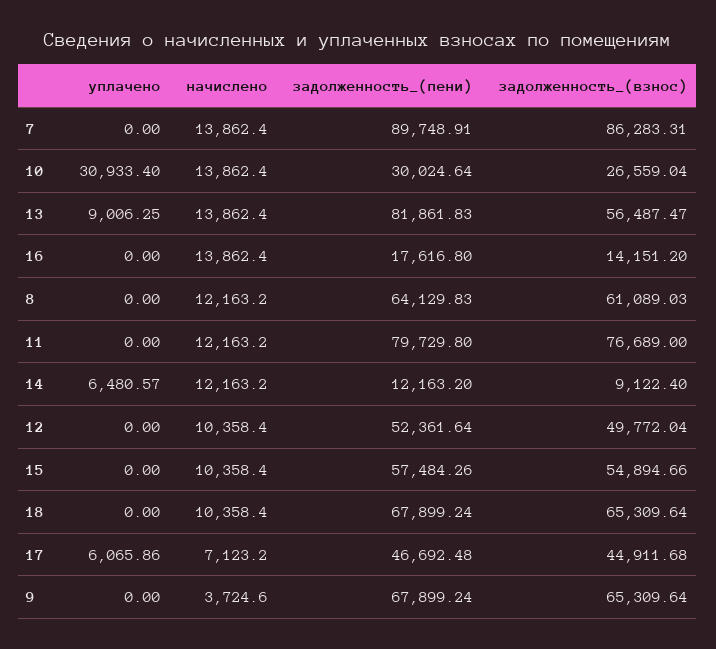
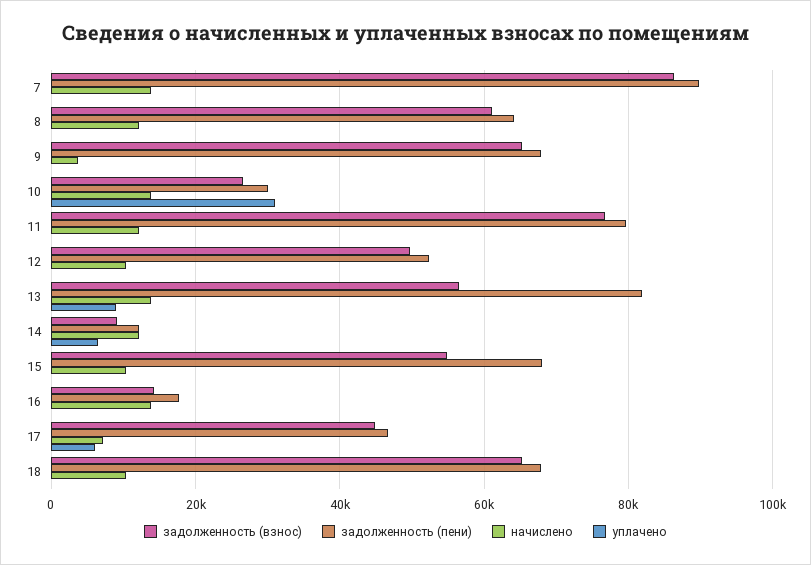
  {
    "уплачено": {
      "7": 0,
      "10": 30933.4,
      "13": 9006.25,
      "16": 0,
      "8": 0,
      "11": 0,
      "14": 6480.57,
      "12": 0,
      "15": 0,
      "18": 0,
      "17": 6065.86,
      "9": 0
    },
    "начислено": {
      "7": 13862.4,
      "10": 13862.4,
      "13": 13862.4,
      "16": 13862.4,
      "8": 12163.2,
      "11": 12163.2,
      "14": 12163.2,
      "12": 10358.4,
      "15": 10358.4,
      "18": 10358.4,
      "17": 7123.2,
      "9": 3724.6
    },
    "задолженность_(пени)": {
      "7": 89748.91,
      "10": 30024.64,
      "13": 81861.83,
      "16": 17616.8,
      "8": 64129.83,
      "11": 79729.8,
      "14": 12163.2,
      "12": 52361.64,
-     "15": 57484.26,
+     "15": 68000,
      "18": 67899.24,
      "17": 46692.48,
      "9": 67899.24
    },
    "задолженность_(взнос)": {
      "7": 86283.31,
      "10": 26559.04,
      "13": 56487.47,
      "16": 14151.2,
      "8": 61089.03,
      "11": 76689,
      "14": 9122.4,
      "12": 49772.04,
      "15": 54894.66,
      "18": 65309.64,
      "17": 44911.68,
      "9": 65309.64
    }
  }

